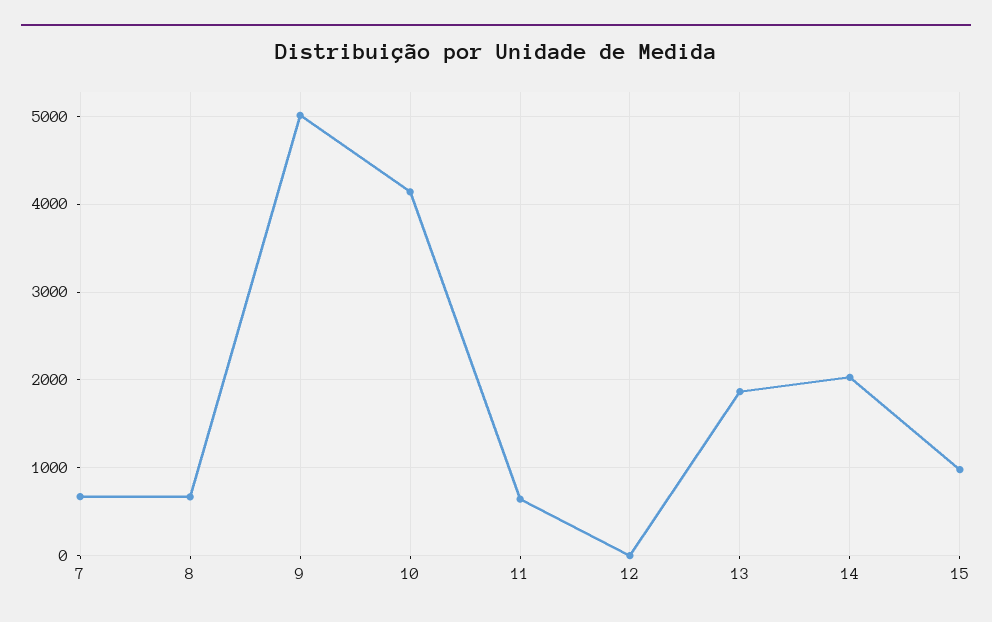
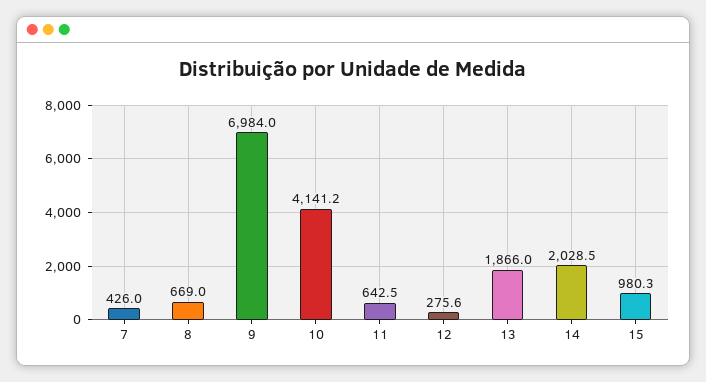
  {
-   "7": 700,
+   "7": 426,
    "8": 669,
-   "9": 5000,
+   "9": 6984,
    "10": 4141.2,
    "11": 642.5,
-   "12": 0,
+   "12": 275.6,
    "13": 1866,
    "14": 2028.5,
    "15": 980.3
  }

